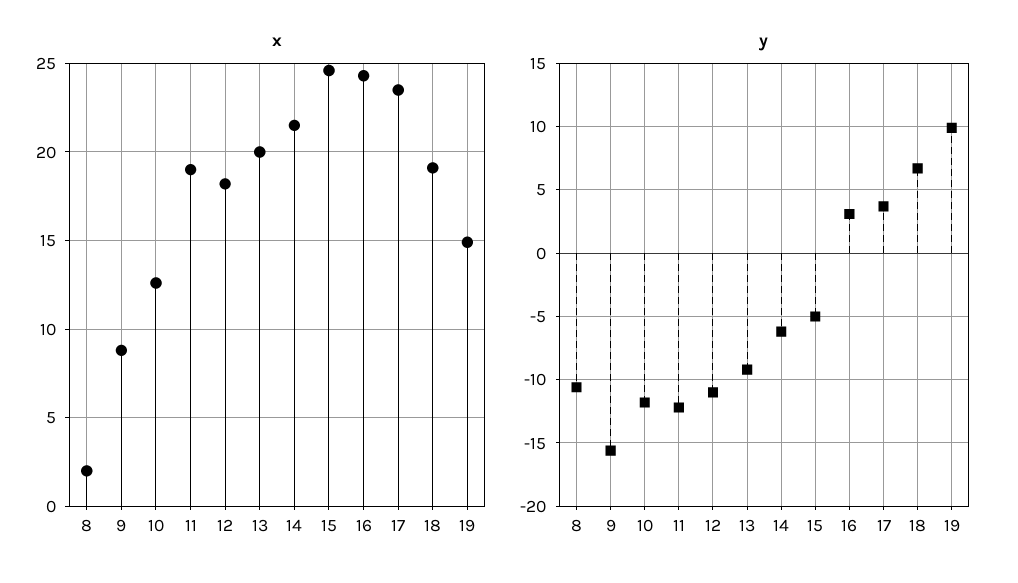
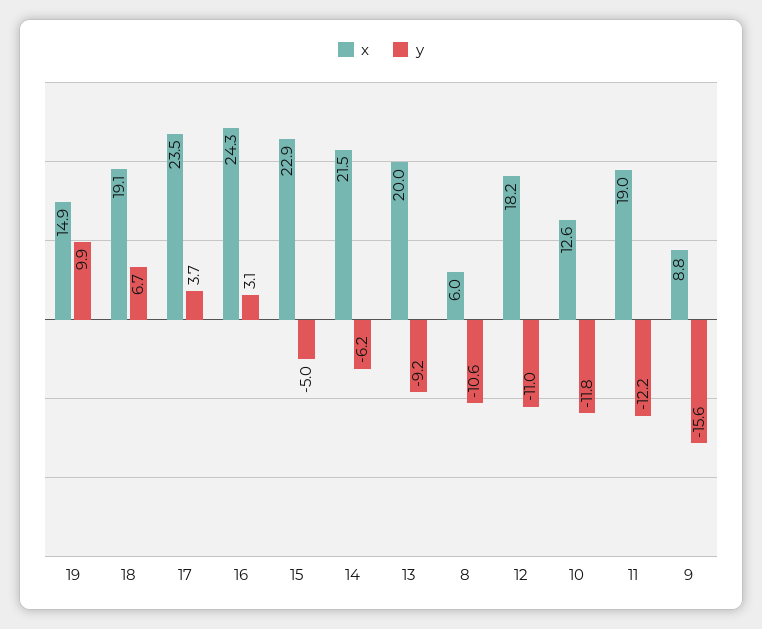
  {
    "x": {
-     "8": 2,
+     "8": 6,
      "9": 8.8,
      "10": 12.6,
      "11": 19,
      "12": 18.2,
      "13": 20,
      "14": 21.5,
-     "15": 24.5,
+     "15": 22.9,
      "16": 24.3,
      "17": 23.5,
      "18": 19.1,
      "19": 14.9
    },
    "y": {
      "8": -10.6,
      "9": -15.6,
      "10": -11.8,
      "11": -12.2,
      "12": -11,
      "13": -9.2,
      "14": -6.2,
      "15": -5,
      "16": 3.1,
      "17": 3.7,
      "18": 6.7,
      "19": 9.9
    }
  }

